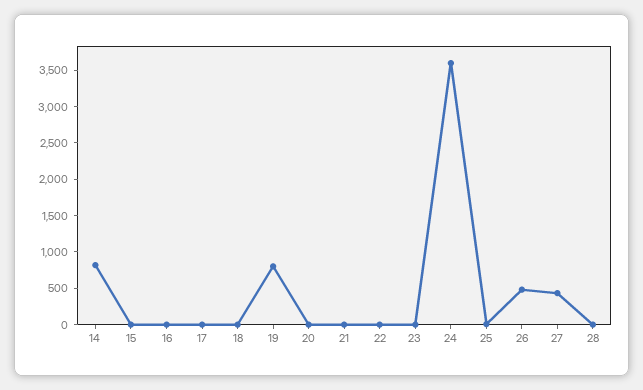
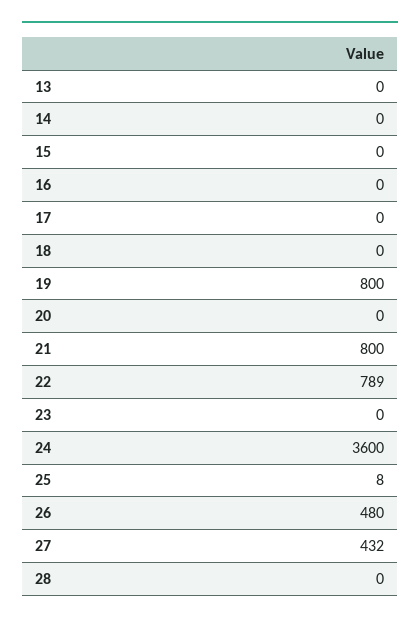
  {
-   "14": 750,
+   "14": 0,
    "15": 0,
    "16": 0,
    "17": 0,
    "18": 0,
    "19": 800,
    "20": 0,
-   "21": 0,
+   "21": 800,
-   "22": 0,
+   "22": 789,
    "23": 0,
    "24": 3600,
    "25": 8,
    "26": 480,
    "27": 432,
-   "28": 0
+   "28": 0,
+   "13": 0
  }

